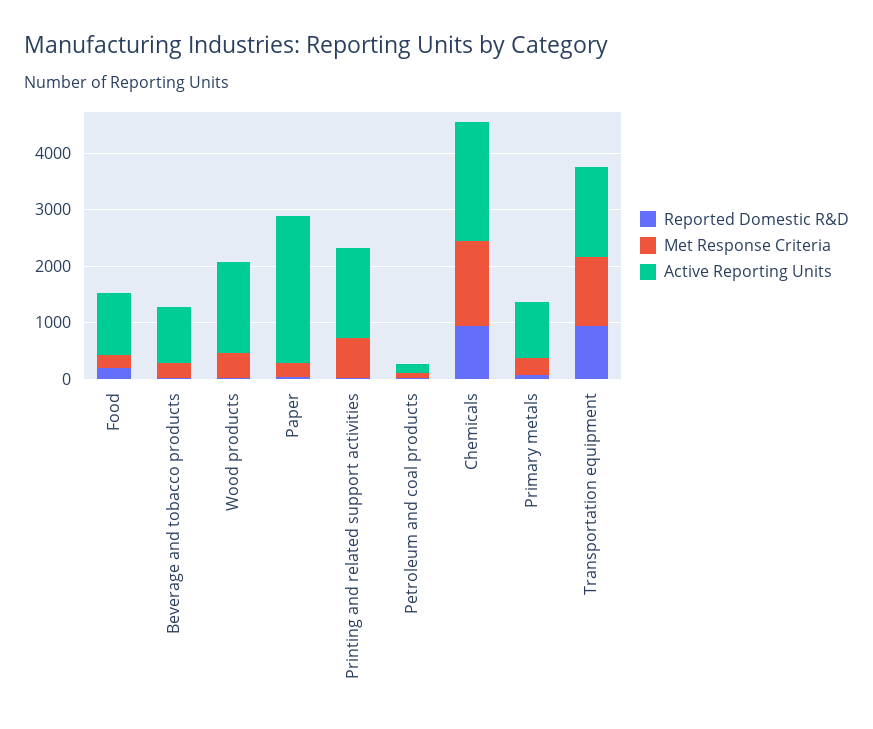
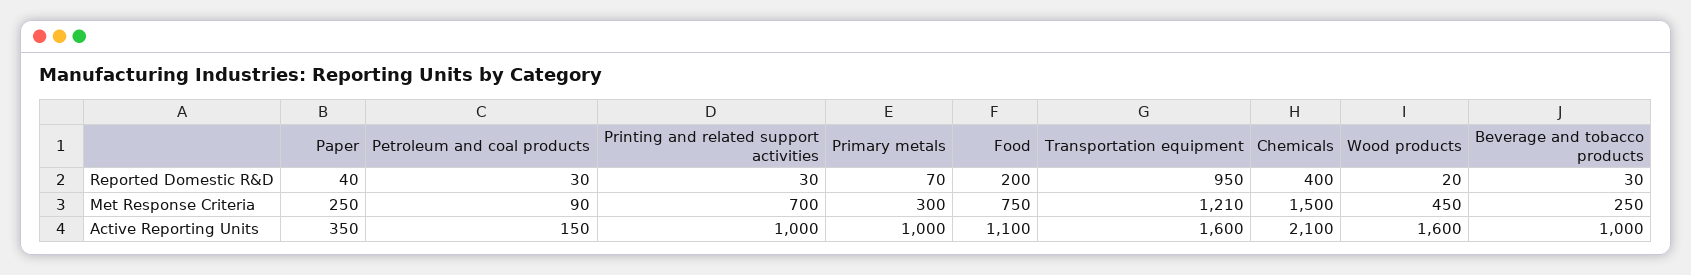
  {
    "Reported Domestic R&D": {
      "Food": 200,
      "Beverage and tobacco products": 30,
      "Wood products": 20,
      "Paper": 40,
      "Printing and related support activities": 30,
      "Petroleum and coal products": 30,
-     "Chemicals": 1000,
+     "Chemicals": 400,
      "Primary metals": 70,
      "Transportation equipment": 950
    },
    "Met Response Criteria": {
-     "Food": 200,
+     "Food": 750,
      "Beverage and tobacco products": 250,
      "Wood products": 450,
      "Paper": 250,
      "Printing and related support activities": 700,
      "Petroleum and coal products": 90,
      "Chemicals": 1500,
      "Primary metals": 300,
      "Transportation equipment": 1210
    },
    "Active Reporting Units": {
      "Food": 1100,
      "Beverage and tobacco products": 1000,
      "Wood products": 1600,
-     "Paper": 2600,
+     "Paper": 350,
-     "Printing and related support activities": 1600,
+     "Printing and related support activities": 1000,
      "Petroleum and coal products": 150,
      "Chemicals": 2100,
      "Primary metals": 1000,
      "Transportation equipment": 1600
    }
  }

